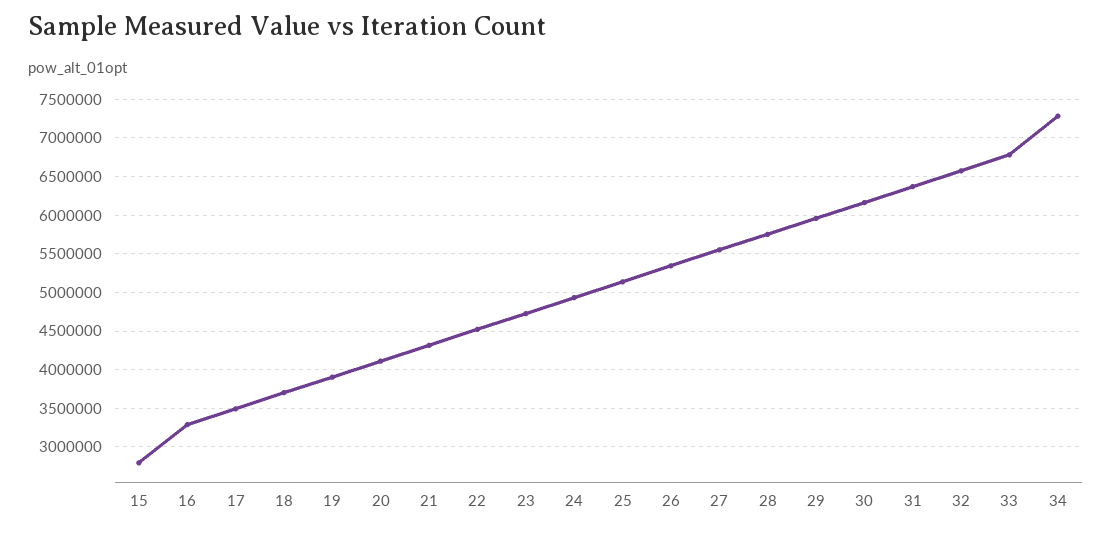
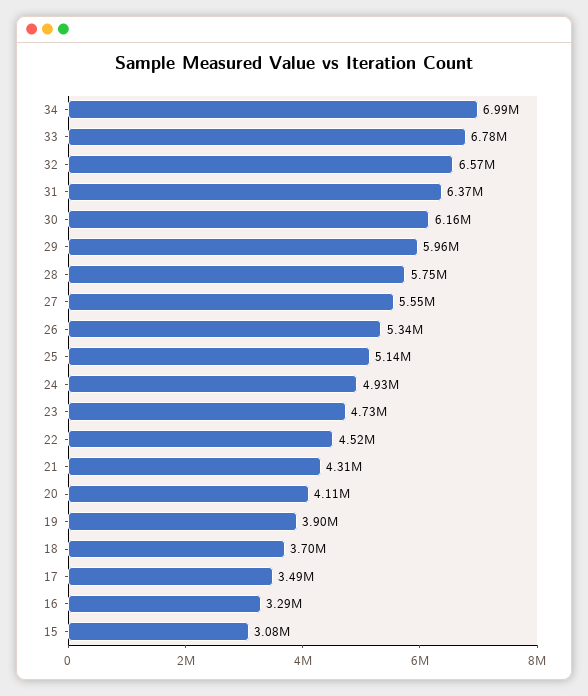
  {
-   "15": 2800000,
+   "15": 3080000,
    "16": 3290000,
    "17": 3490000,
    "18": 3700000,
    "19": 3900000,
    "20": 4110000,
    "21": 4310000,
    "22": 4520000,
    "23": 4730000,
    "24": 4930000,
    "25": 5140000,
    "26": 5340000,
    "27": 5550000,
    "28": 5750000,
    "29": 5960000,
    "30": 6160000,
    "31": 6370000,
    "32": 6570000,
    "33": 6780000,
-   "34": 7300000
+   "34": 6990000
  }

